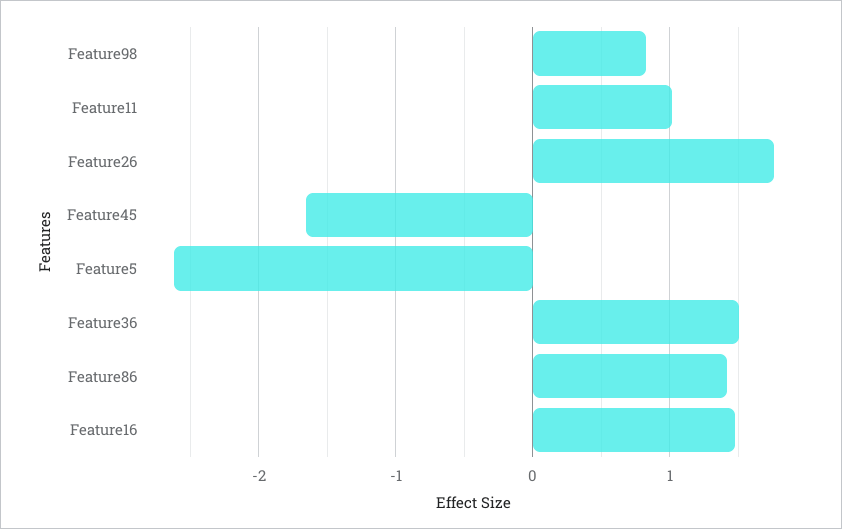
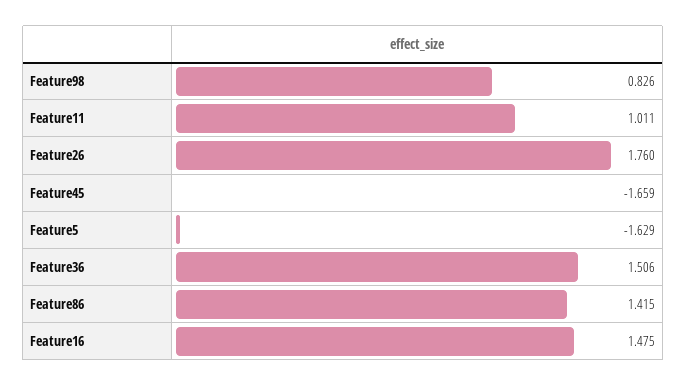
  {
    "Feature98": 0.826,
    "Feature11": 1.011,
    "Feature26": 1.76,
    "Feature45": -1.659,
-   "Feature5": -2.6,
+   "Feature5": -1.629,
    "Feature36": 1.506,
    "Feature86": 1.415,
    "Feature16": 1.475
  }

